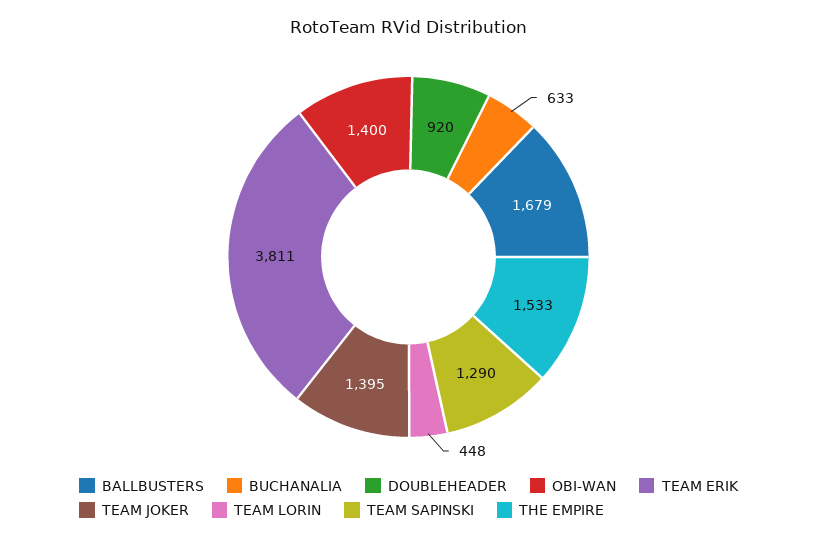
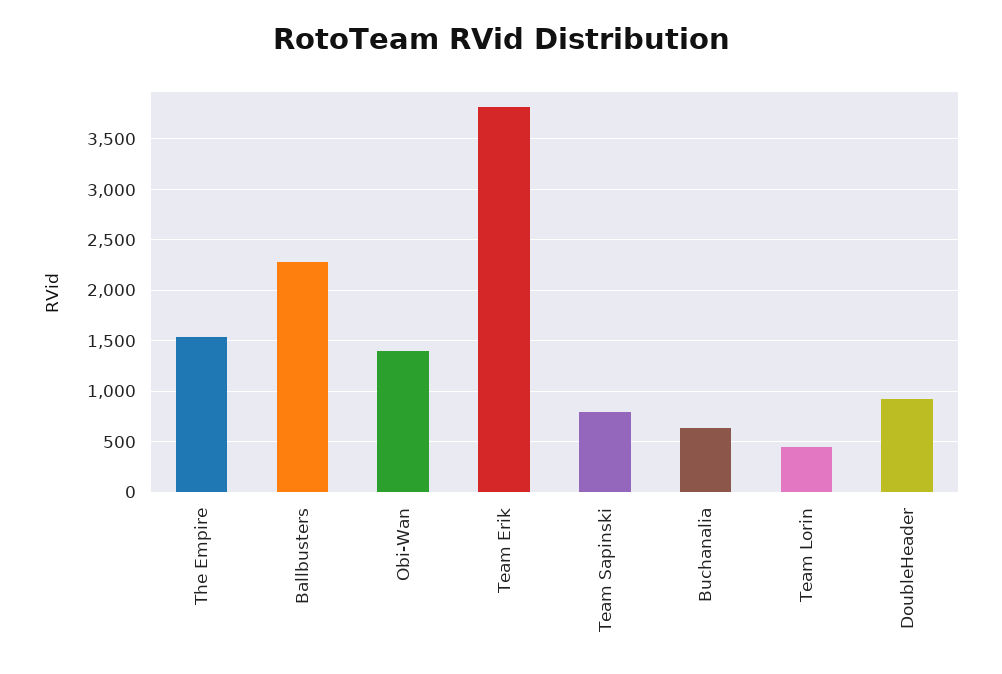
  {
-   "BALLBUSTERS": 1679,
+   "BALLBUSTERS": 2300,
    "BUCHANALIA": 633,
    "DOUBLEHEADER": 920,
    "OBI-WAN": 1400,
    "TEAM ERIK": 3811,
-   "TEAM JOKER": 1395,
    "TEAM LORIN": 448,
-   "TEAM SAPINSKI": 1290,
+   "TEAM SAPINSKI": 800,
    "THE EMPIRE": 1533
  }

